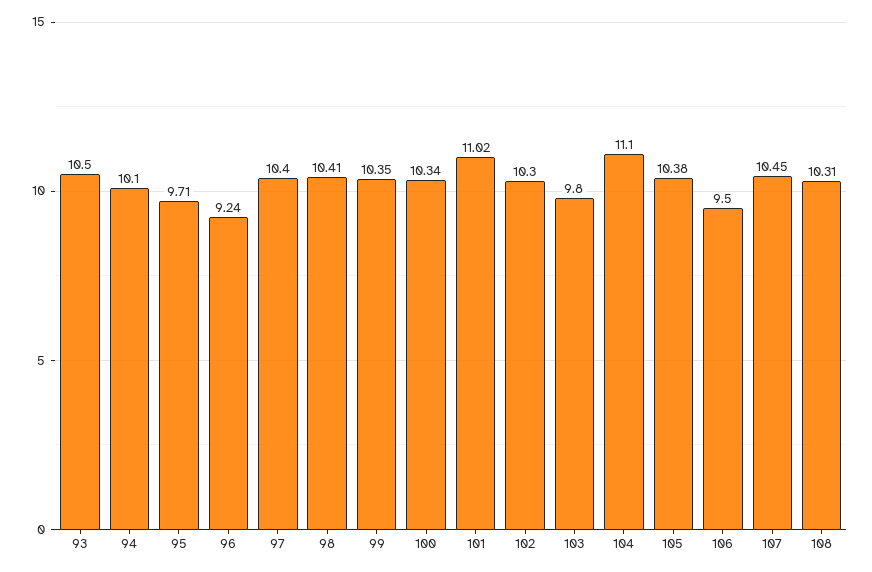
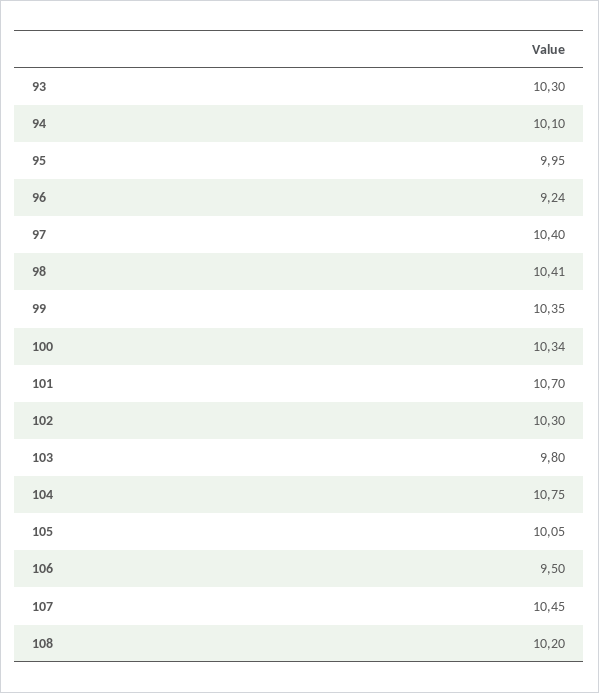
  {
-   "93": 10.5,
+   "93": 10.3,
    "94": 10.1,
-   "95": 9.71,
+   "95": 9.95,
    "96": 9.24,
    "97": 10.4,
    "98": 10.41,
    "99": 10.35,
    "100": 10.34,
-   "101": 11.02,
+   "101": 10.7,
    "102": 10.3,
    "103": 9.8,
-   "104": 11.1,
+   "104": 10.75,
-   "105": 10.38,
+   "105": 10.05,
    "106": 9.5,
    "107": 10.45,
-   "108": 10.31
+   "108": 10.2
  }

